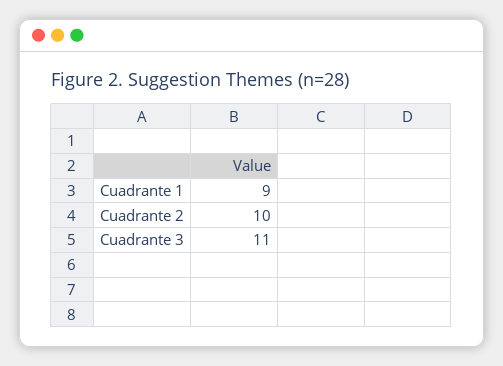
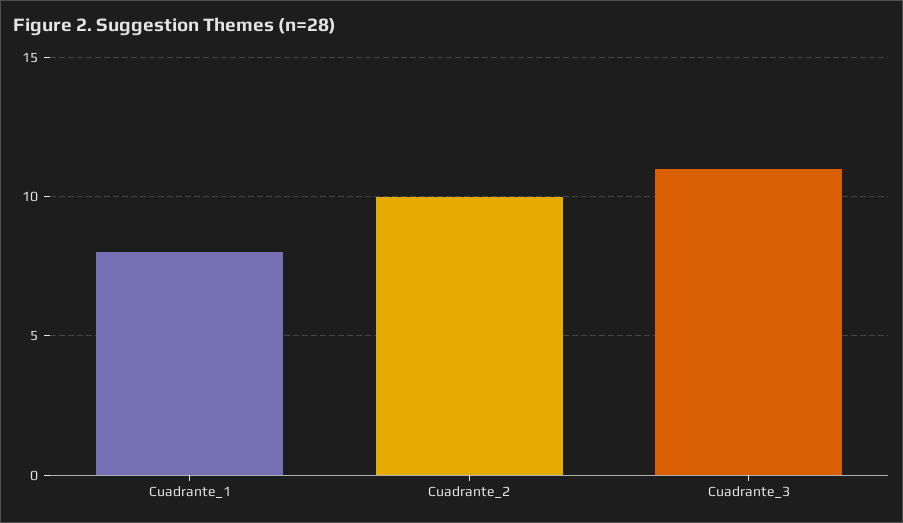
  {
-   "Cuadrante 1": 9,
+   "Cuadrante 1": 8,
    "Cuadrante 2": 10,
    "Cuadrante 3": 11
  }

